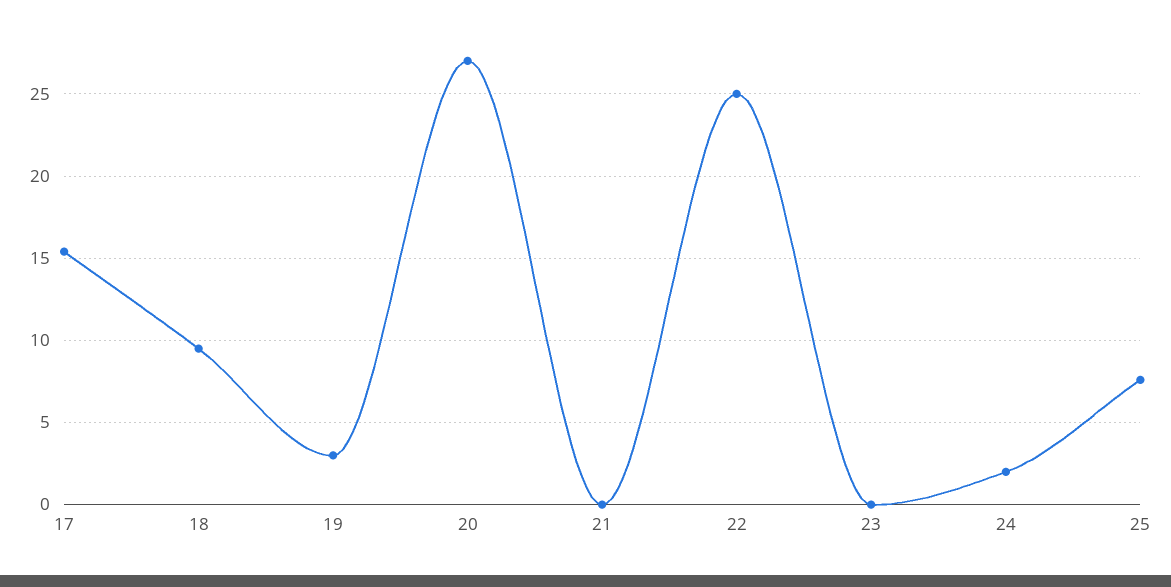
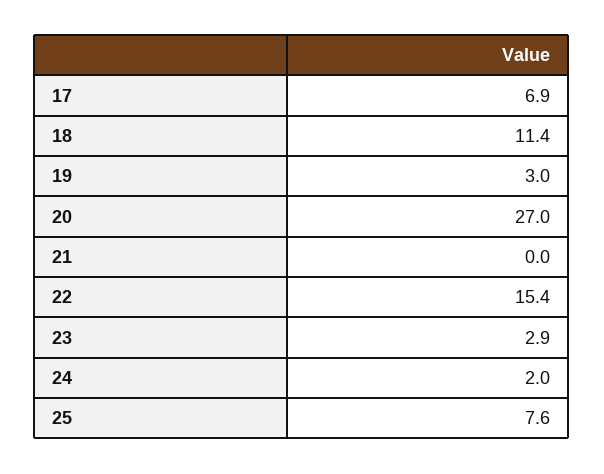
  {
-   "17": 15.5,
+   "17": 6.9,
-   "18": 9.5,
+   "18": 11.4,
    "19": 3,
    "20": 27,
    "21": 0,
-   "22": 25,
+   "22": 15.4,
-   "23": 0,
+   "23": 2.9,
    "24": 2,
    "25": 7.6
  }

